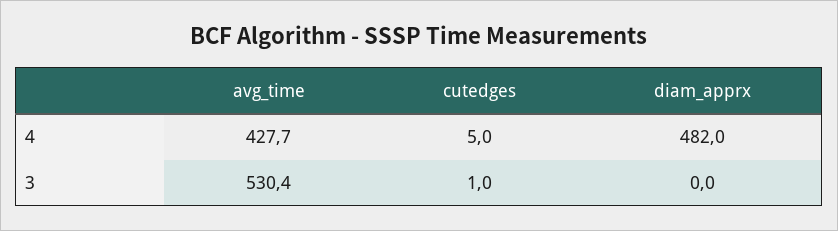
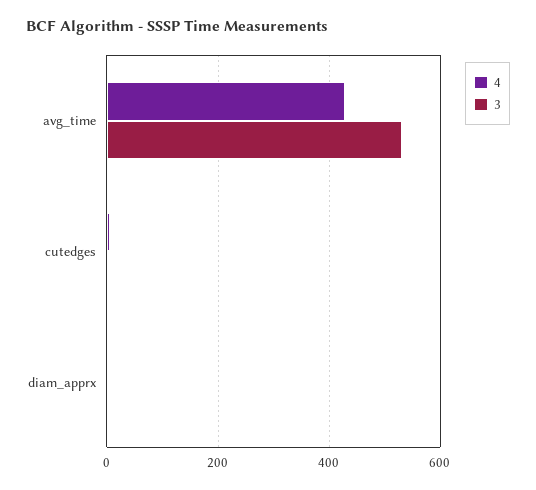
  {
    "4": {
      "avg_time": 427.7,
      "cutedges": 5,
-     "diam_apprx": 482
+     "diam_apprx": 0
    },
    "3": {
      "avg_time": 530.4,
      "cutedges": 1,
      "diam_apprx": 0
    }
  }

